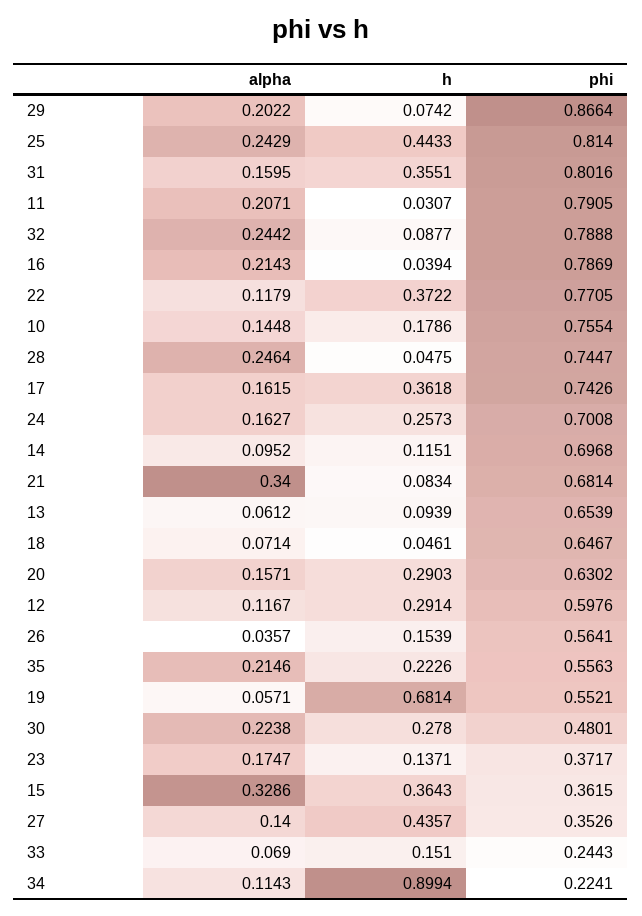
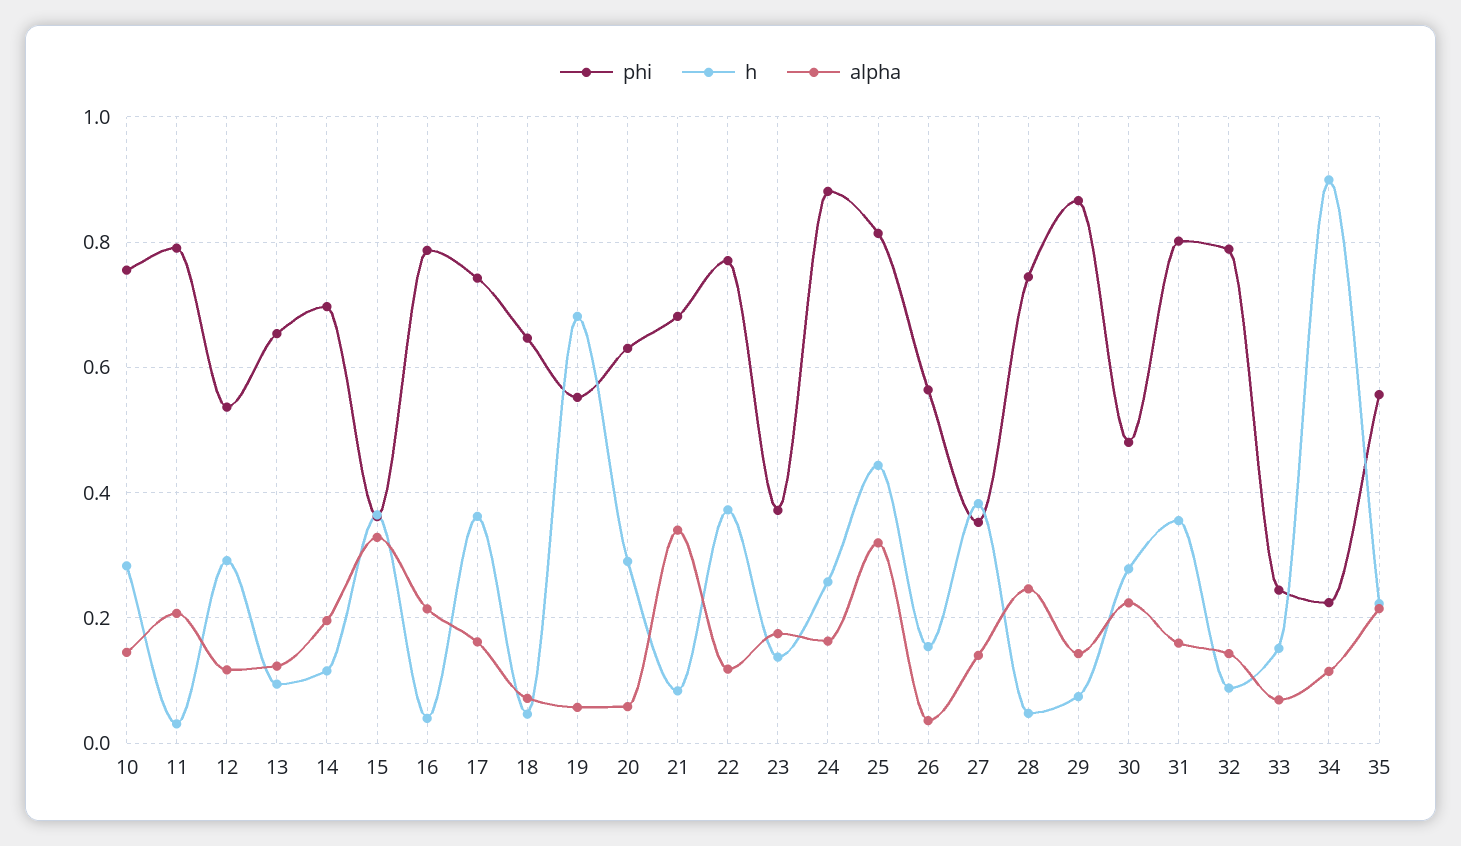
  {
    "alpha": {
-     "29": 0.2022,
+     "29": 0.14,
-     "25": 0.2429,
+     "25": 0.32,
      "31": 0.1595,
      "11": 0.2071,
-     "32": 0.2442,
+     "32": 0.14,
      "16": 0.2143,
      "22": 0.1179,
      "10": 0.1448,
      "28": 0.2464,
      "17": 0.1615,
      "24": 0.1627,
-     "14": 0.0952,
+     "14": 0.2,
      "21": 0.34,
-     "13": 0.0612,
+     "13": 0.12,
      "18": 0.0714,
-     "20": 0.1571,
+     "20": 0.06,
      "12": 0.1167,
      "26": 0.0357,
      "35": 0.2146,
      "19": 0.0571,
      "30": 0.2238,
      "23": 0.1747,
      "15": 0.3286,
      "27": 0.14,
      "33": 0.069,
      "34": 0.1143
    },
    "h": {
      "29": 0.0742,
      "25": 0.4433,
      "31": 0.3551,
      "11": 0.0307,
      "32": 0.0877,
      "16": 0.0394,
      "22": 0.3722,
-     "10": 0.1786,
+     "10": 0.28,
      "28": 0.0475,
      "17": 0.3618,
      "24": 0.2573,
      "14": 0.1151,
      "21": 0.0834,
      "13": 0.0939,
      "18": 0.0461,
      "20": 0.2903,
      "12": 0.2914,
      "26": 0.1539,
      "35": 0.2226,
      "19": 0.6814,
      "30": 0.278,
      "23": 0.1371,
      "15": 0.3643,
-     "27": 0.4357,
+     "27": 0.38,
      "33": 0.151,
      "34": 0.8994
    },
    "phi": {
      "29": 0.8664,
      "25": 0.814,
      "31": 0.8016,
      "11": 0.7905,
      "32": 0.7888,
      "16": 0.7869,
      "22": 0.7705,
      "10": 0.7554,
      "28": 0.7447,
      "17": 0.7426,
-     "24": 0.7008,
+     "24": 0.88,
      "14": 0.6968,
      "21": 0.6814,
      "13": 0.6539,
      "18": 0.6467,
      "20": 0.6302,
-     "12": 0.5976,
+     "12": 0.54,
      "26": 0.5641,
      "35": 0.5563,
      "19": 0.5521,
      "30": 0.4801,
      "23": 0.3717,
      "15": 0.3615,
      "27": 0.3526,
      "33": 0.2443,
      "34": 0.2241
    }
  }

